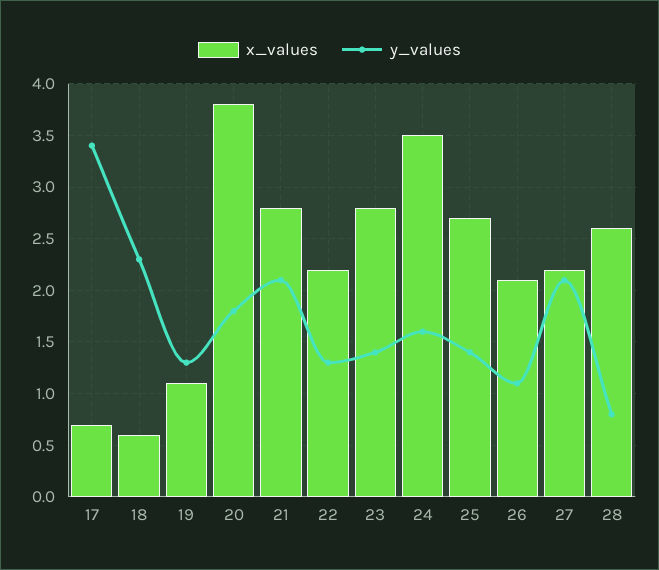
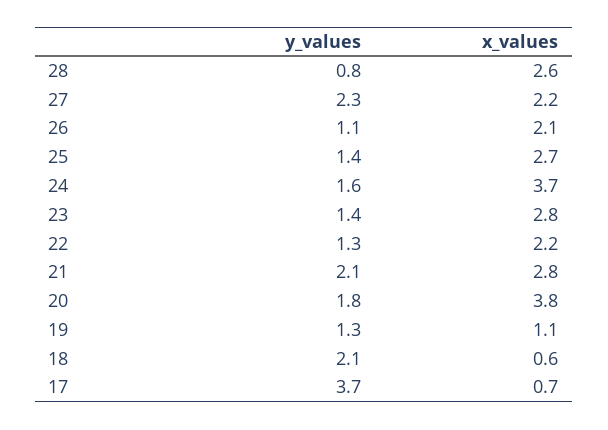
  {
    "x_values": {
      "17": 0.7,
      "18": 0.6,
      "19": 1.1,
      "20": 3.8,
      "21": 2.8,
      "22": 2.2,
      "23": 2.8,
-     "24": 3.5,
+     "24": 3.7,
      "25": 2.7,
      "26": 2.1,
      "27": 2.2,
      "28": 2.6
    },
    "y_values": {
-     "17": 3.4,
+     "17": 3.7,
-     "18": 2.3,
+     "18": 2.1,
      "19": 1.3,
      "20": 1.8,
      "21": 2.1,
      "22": 1.3,
      "23": 1.4,
      "24": 1.6,
      "25": 1.4,
      "26": 1.1,
-     "27": 2.1,
+     "27": 2.3,
      "28": 0.8
    }
  }

